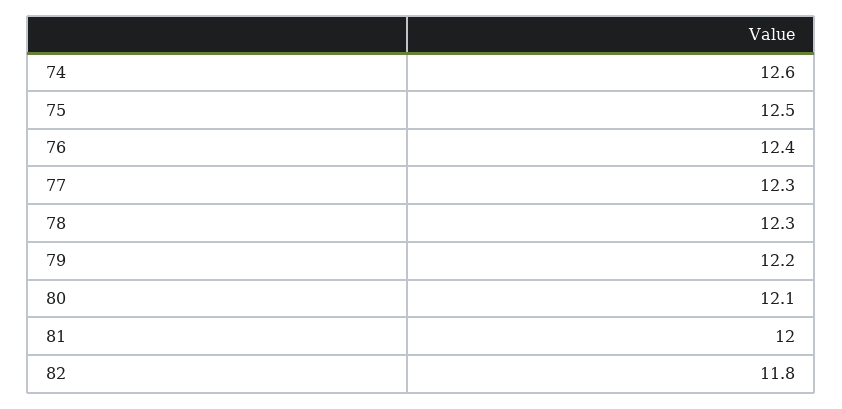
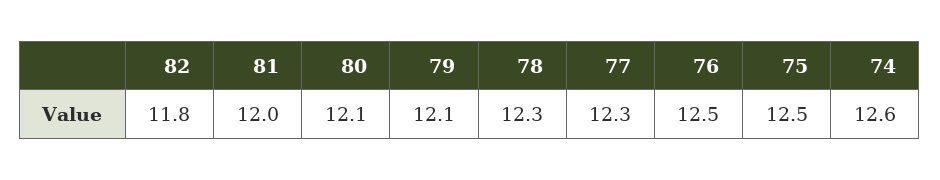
  {
    "74": 12.6,
    "75": 12.5,
-   "76": 12.4,
+   "76": 12.5,
    "77": 12.3,
    "78": 12.3,
-   "79": 12.2,
+   "79": 12.1,
    "80": 12.1,
    "81": 12,
    "82": 11.8
  }

